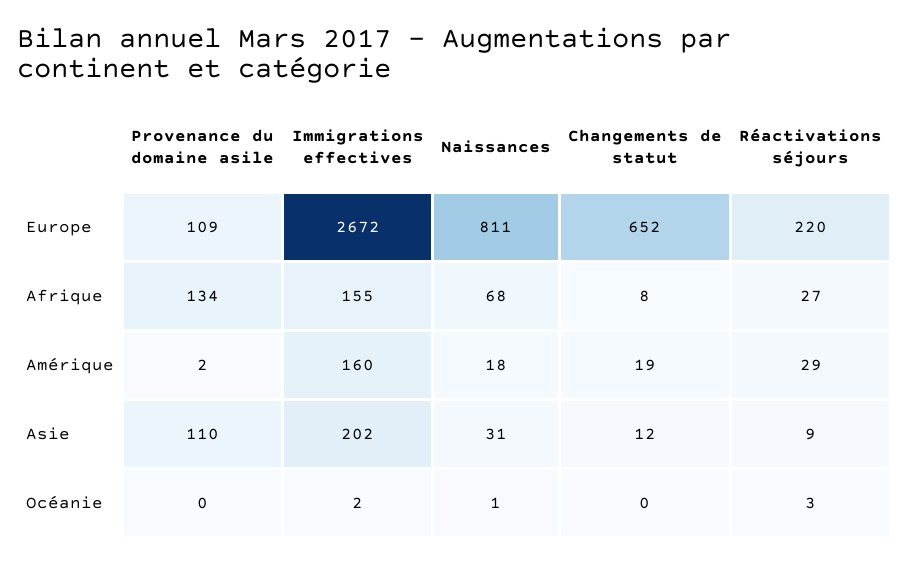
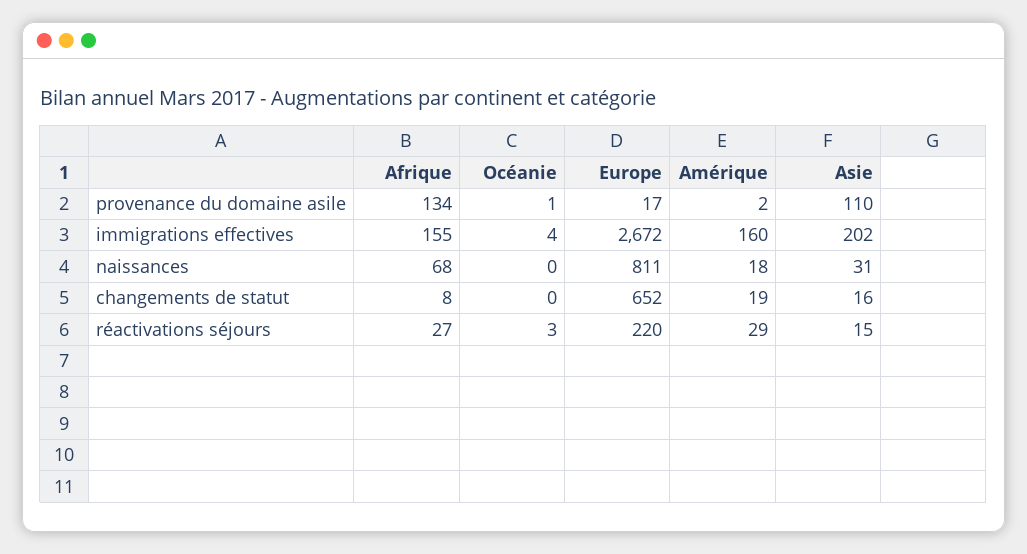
  {
    "Provenance du domaine asile": {
-     "Europe": 109,
+     "Europe": 17,
      "Afrique": 134,
      "Amérique": 2,
      "Asie": 110,
-     "Océanie": 0
+     "Océanie": 1
    },
    "Immigrations effectives": {
      "Europe": 2672,
      "Afrique": 155,
      "Amérique": 160,
      "Asie": 202,
-     "Océanie": 2
+     "Océanie": 4
    },
    "Naissances": {
      "Europe": 811,
      "Afrique": 68,
      "Amérique": 18,
      "Asie": 31,
-     "Océanie": 1
+     "Océanie": 0
    },
    "Changements de statut": {
      "Europe": 652,
      "Afrique": 8,
      "Amérique": 19,
-     "Asie": 12,
+     "Asie": 16,
      "Océanie": 0
    },
    "Réactivations séjours": {
      "Europe": 220,
      "Afrique": 27,
      "Amérique": 29,
-     "Asie": 9,
+     "Asie": 15,
      "Océanie": 3
    }
  }

